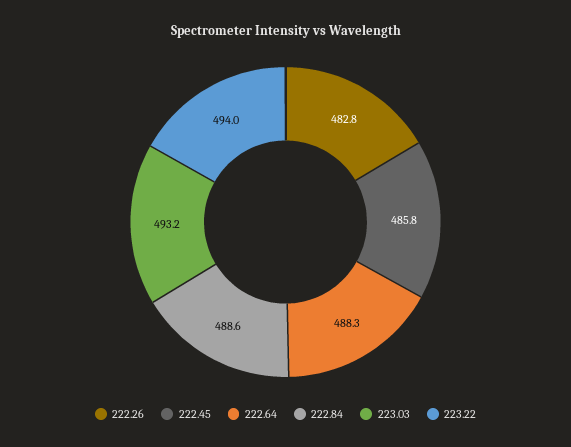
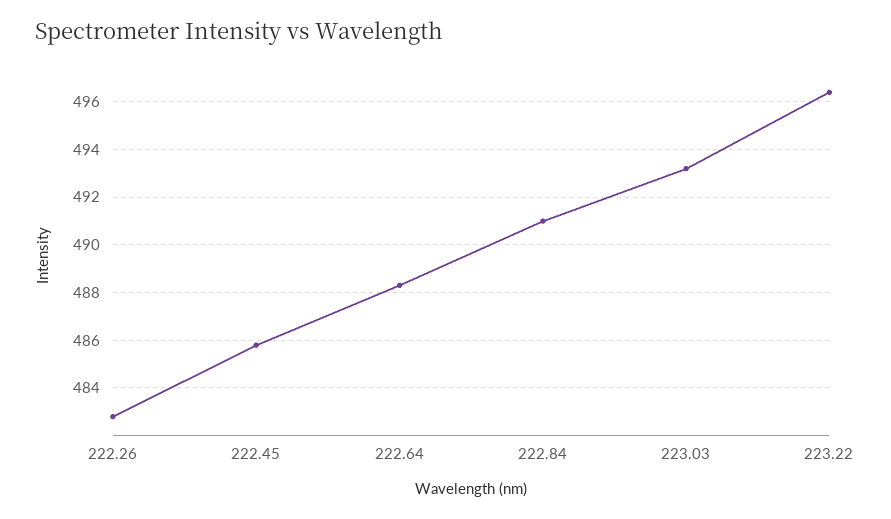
  {
    "222.26": 482.8,
    "222.45": 485.8,
    "222.64": 488.3,
-   "222.84": 488.6,
+   "222.84": 491,
    "223.03": 493.2,
-   "223.22": 494
+   "223.22": 496.5
  }

